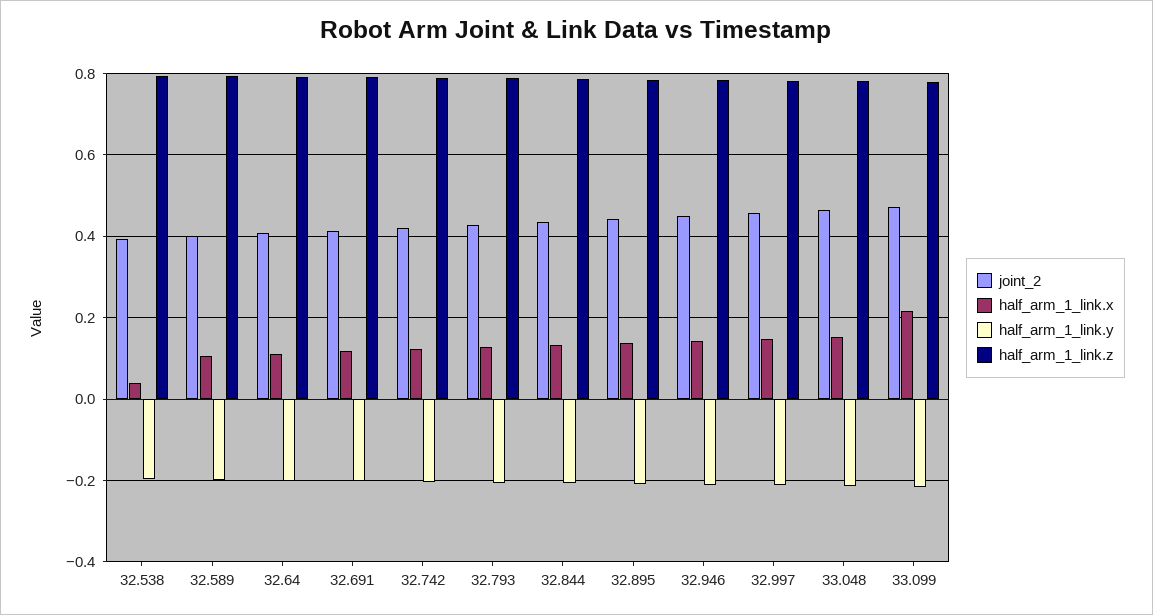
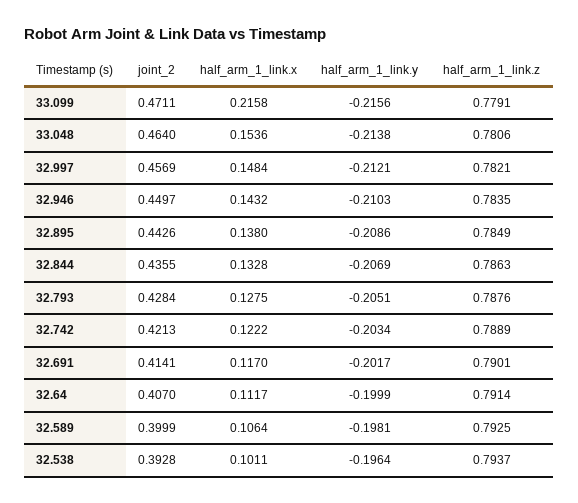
  {
    "joint_2": {
      "32.538": 0.3928,
      "32.589": 0.3999,
      "32.64": 0.407,
      "32.691": 0.4141,
      "32.742": 0.4213,
      "32.793": 0.4284,
      "32.844": 0.4355,
      "32.895": 0.4426,
      "32.946": 0.4497,
      "32.997": 0.4569,
      "33.048": 0.464,
      "33.099": 0.4711
    },
    "half_arm_1_link.x": {
-     "32.538": 0.04,
+     "32.538": 0.1011,
      "32.589": 0.1064,
      "32.64": 0.1117,
      "32.691": 0.117,
      "32.742": 0.1222,
      "32.793": 0.1275,
      "32.844": 0.1328,
      "32.895": 0.138,
      "32.946": 0.1432,
      "32.997": 0.1484,
      "33.048": 0.1536,
      "33.099": 0.2158
    },
    "half_arm_1_link.y": {
      "32.538": -0.1964,
      "32.589": -0.1981,
      "32.64": -0.1999,
      "32.691": -0.2017,
      "32.742": -0.2034,
      "32.793": -0.2051,
      "32.844": -0.2069,
      "32.895": -0.2086,
      "32.946": -0.2103,
      "32.997": -0.2121,
      "33.048": -0.2138,
      "33.099": -0.2156
    },
    "half_arm_1_link.z": {
      "32.538": 0.7937,
      "32.589": 0.7925,
      "32.64": 0.7914,
      "32.691": 0.7901,
      "32.742": 0.7889,
      "32.793": 0.7876,
      "32.844": 0.7863,
      "32.895": 0.7849,
      "32.946": 0.7835,
      "32.997": 0.7821,
      "33.048": 0.7806,
      "33.099": 0.7791
    }
  }

